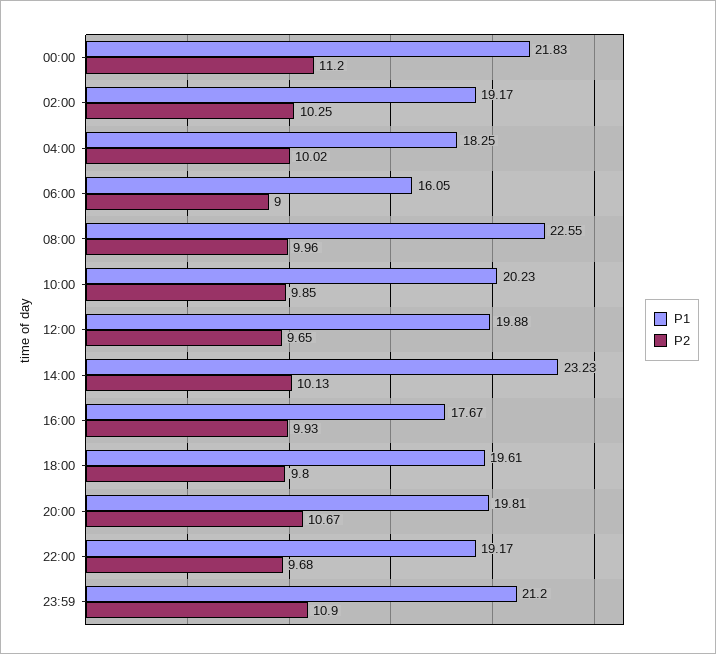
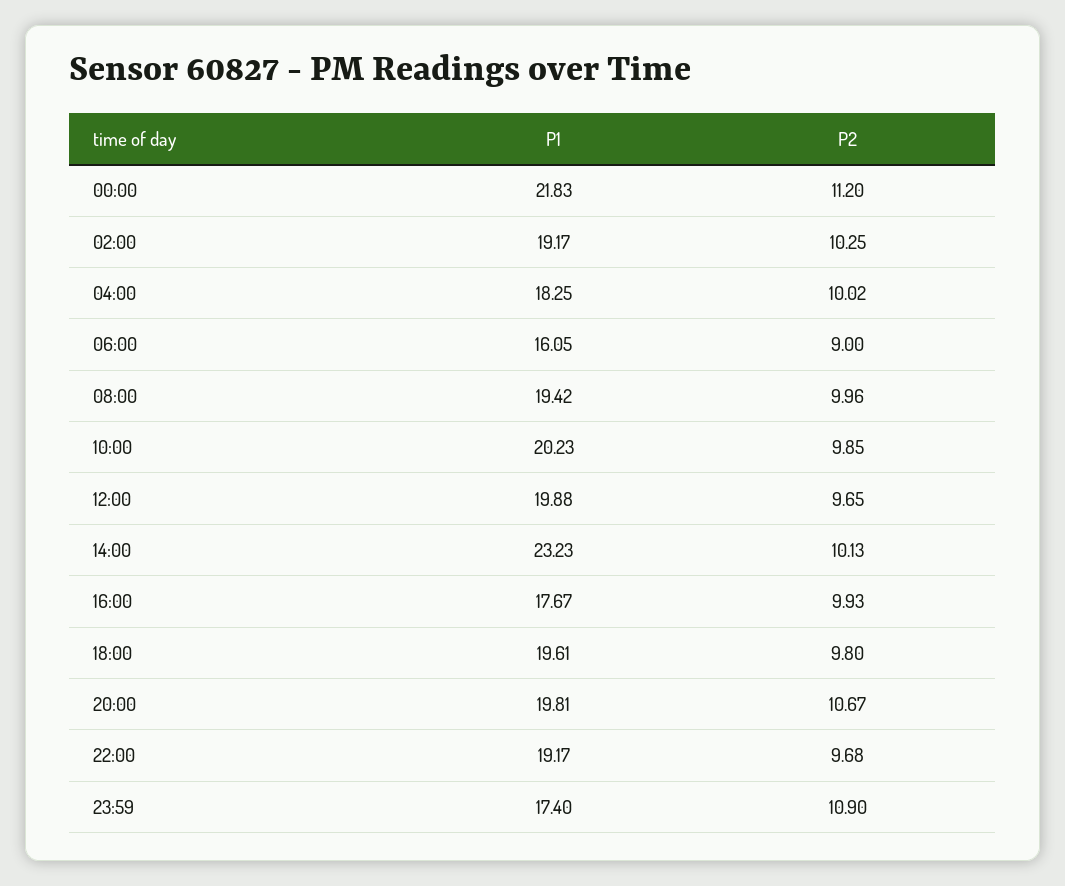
  {
    "P1": {
      "00:00": 21.83,
      "02:00": 19.17,
      "04:00": 18.25,
      "06:00": 16.05,
-     "08:00": 22.55,
+     "08:00": 19.42,
      "10:00": 20.23,
      "12:00": 19.88,
      "14:00": 23.23,
      "16:00": 17.67,
      "18:00": 19.61,
      "20:00": 19.81,
      "22:00": 19.17,
-     "23:59": 21.2
+     "23:59": 17.4
    },
    "P2": {
      "00:00": 11.2,
      "02:00": 10.25,
      "04:00": 10.02,
      "06:00": 9,
      "08:00": 9.96,
      "10:00": 9.85,
      "12:00": 9.65,
      "14:00": 10.13,
      "16:00": 9.93,
      "18:00": 9.8,
      "20:00": 10.67,
      "22:00": 9.68,
      "23:59": 10.9
    }
  }

